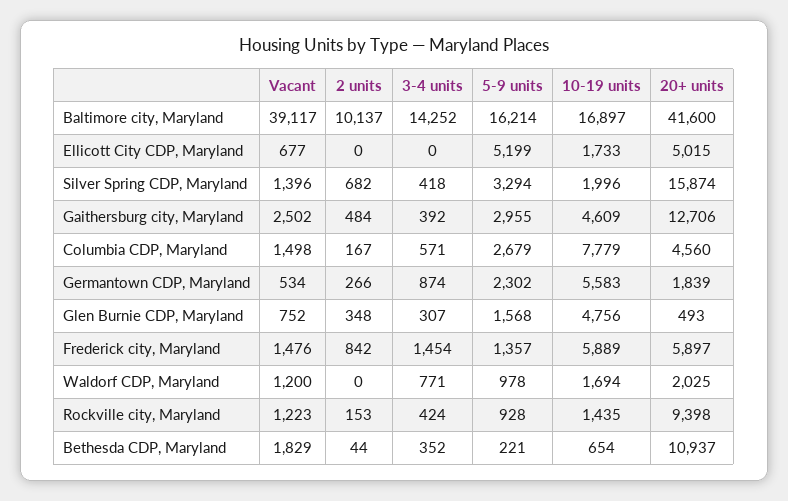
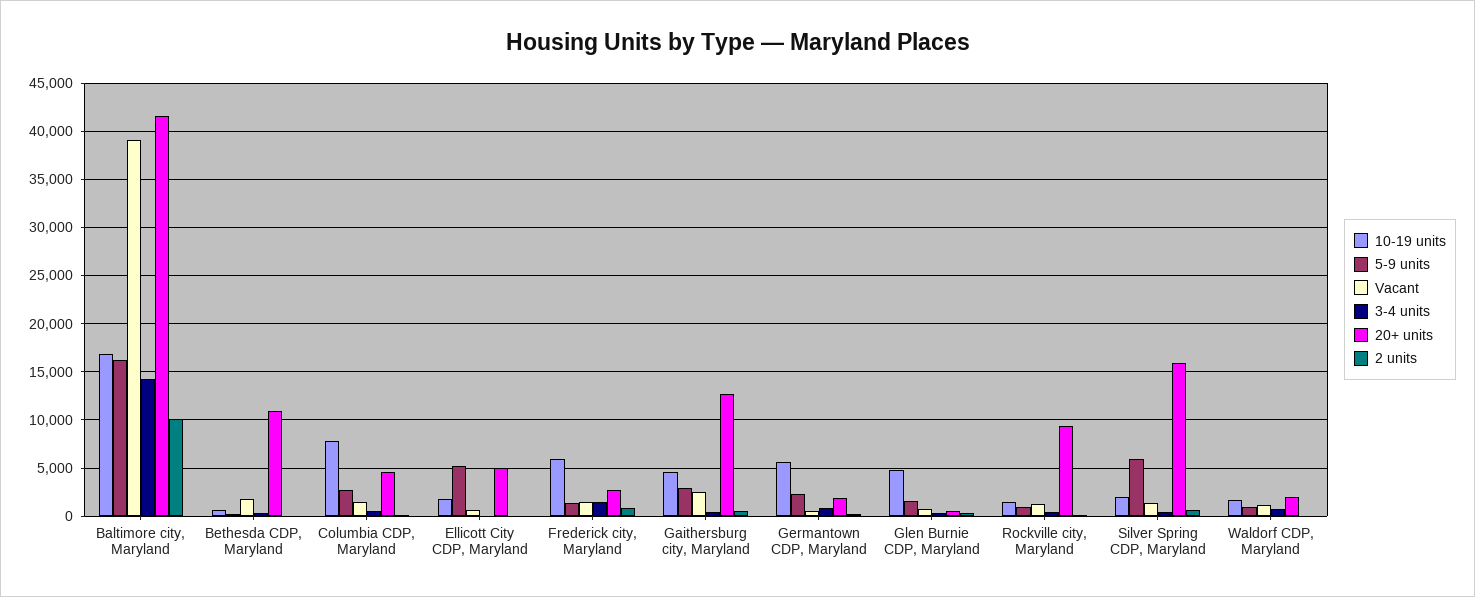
  {
    "Vacant": {
      "Baltimore city, Maryland": 39117,
      "Ellicott City CDP, Maryland": 677,
      "Silver Spring CDP, Maryland": 1396,
      "Gaithersburg city, Maryland": 2502,
      "Columbia CDP, Maryland": 1498,
      "Germantown CDP, Maryland": 534,
      "Glen Burnie CDP, Maryland": 752,
      "Frederick city, Maryland": 1476,
      "Waldorf CDP, Maryland": 1200,
      "Rockville city, Maryland": 1223,
      "Bethesda CDP, Maryland": 1829
    },
    "2 units": {
      "Baltimore city, Maryland": 10137,
      "Ellicott City CDP, Maryland": 0,
      "Silver Spring CDP, Maryland": 682,
      "Gaithersburg city, Maryland": 484,
      "Columbia CDP, Maryland": 167,
      "Germantown CDP, Maryland": 266,
      "Glen Burnie CDP, Maryland": 348,
      "Frederick city, Maryland": 842,
      "Waldorf CDP, Maryland": 0,
      "Rockville city, Maryland": 153,
      "Bethesda CDP, Maryland": 44
    },
    "3-4 units": {
      "Baltimore city, Maryland": 14252,
      "Ellicott City CDP, Maryland": 0,
      "Silver Spring CDP, Maryland": 418,
      "Gaithersburg city, Maryland": 392,
      "Columbia CDP, Maryland": 571,
      "Germantown CDP, Maryland": 874,
      "Glen Burnie CDP, Maryland": 307,
      "Frederick city, Maryland": 1454,
      "Waldorf CDP, Maryland": 771,
      "Rockville city, Maryland": 424,
      "Bethesda CDP, Maryland": 352
    },
    "5-9 units": {
      "Baltimore city, Maryland": 16214,
      "Ellicott City CDP, Maryland": 5199,
-     "Silver Spring CDP, Maryland": 3294,
+     "Silver Spring CDP, Maryland": 6000,
      "Gaithersburg city, Maryland": 2955,
      "Columbia CDP, Maryland": 2679,
      "Germantown CDP, Maryland": 2302,
      "Glen Burnie CDP, Maryland": 1568,
      "Frederick city, Maryland": 1357,
      "Waldorf CDP, Maryland": 978,
      "Rockville city, Maryland": 928,
      "Bethesda CDP, Maryland": 221
    },
    "10-19 units": {
      "Baltimore city, Maryland": 16897,
      "Ellicott City CDP, Maryland": 1733,
      "Silver Spring CDP, Maryland": 1996,
      "Gaithersburg city, Maryland": 4609,
      "Columbia CDP, Maryland": 7779,
      "Germantown CDP, Maryland": 5583,
      "Glen Burnie CDP, Maryland": 4756,
      "Frederick city, Maryland": 5889,
      "Waldorf CDP, Maryland": 1694,
      "Rockville city, Maryland": 1435,
      "Bethesda CDP, Maryland": 654
    },
    "20+ units": {
      "Baltimore city, Maryland": 41600,
      "Ellicott City CDP, Maryland": 5015,
      "Silver Spring CDP, Maryland": 15874,
      "Gaithersburg city, Maryland": 12706,
      "Columbia CDP, Maryland": 4560,
      "Germantown CDP, Maryland": 1839,
      "Glen Burnie CDP, Maryland": 493,
-     "Frederick city, Maryland": 5897,
+     "Frederick city, Maryland": 3000,
      "Waldorf CDP, Maryland": 2025,
      "Rockville city, Maryland": 9398,
      "Bethesda CDP, Maryland": 10937
    }
  }

